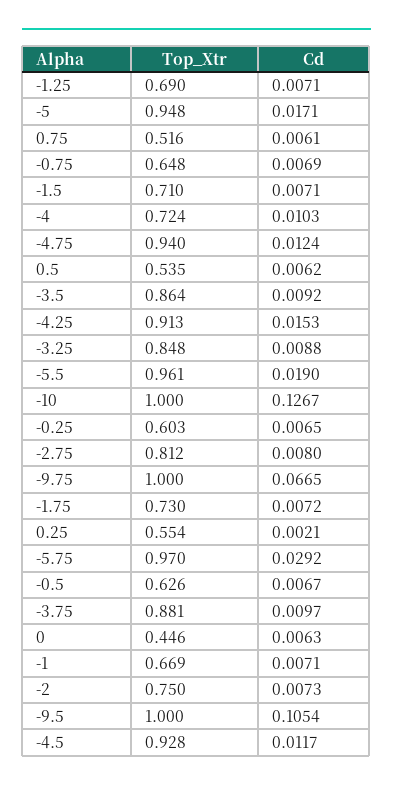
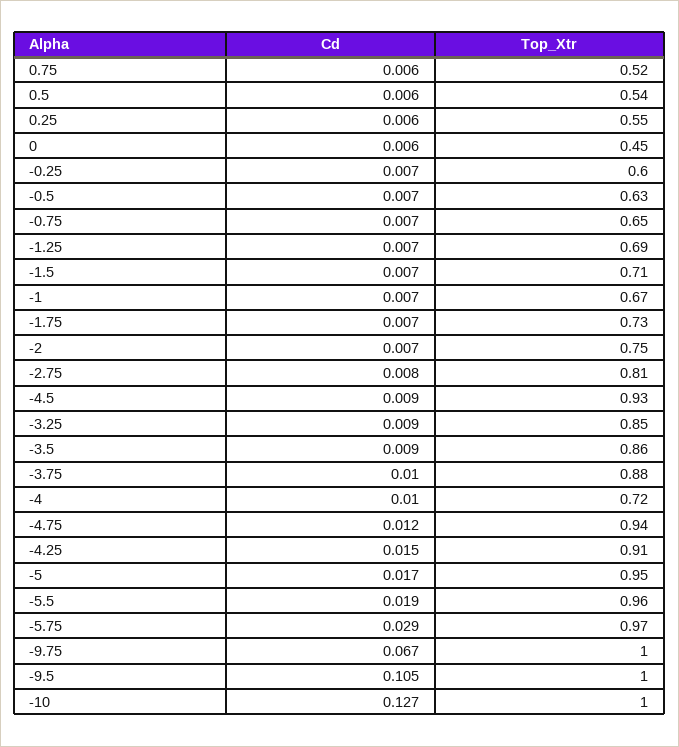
  {
    "Top_Xtr": {
      "-1.25": 0.69,
      "-5": 0.948,
      "0.75": 0.516,
      "-0.75": 0.648,
      "-1.5": 0.71,
      "-4": 0.724,
      "-4.75": 0.94,
      "0.5": 0.535,
      "-3.5": 0.864,
      "-4.25": 0.913,
      "-3.25": 0.848,
      "-5.5": 0.961,
      "-10": 1,
      "-0.25": 0.603,
      "-2.75": 0.812,
      "-9.75": 1,
      "-1.75": 0.73,
      "0.25": 0.554,
      "-5.75": 0.97,
      "-0.5": 0.626,
      "-3.75": 0.881,
      "0": 0.446,
      "-1": 0.669,
      "-2": 0.75,
      "-9.5": 1,
      "-4.5": 0.928
    },
    "Cd": {
      "-1.25": 0.0071,
      "-5": 0.0171,
      "0.75": 0.0061,
      "-0.75": 0.0069,
      "-1.5": 0.0071,
      "-4": 0.0103,
      "-4.75": 0.0124,
      "0.5": 0.0062,
      "-3.5": 0.0092,
      "-4.25": 0.0153,
      "-3.25": 0.0088,
      "-5.5": 0.019,
      "-10": 0.1267,
      "-0.25": 0.0065,
      "-2.75": 0.008,
      "-9.75": 0.0665,
      "-1.75": 0.0072,
-     "0.25": 0.0021,
+     "0.25": 0.006,
      "-5.75": 0.0292,
      "-0.5": 0.0067,
      "-3.75": 0.0097,
      "0": 0.0063,
      "-1": 0.0071,
      "-2": 0.0073,
      "-9.5": 0.1054,
-     "-4.5": 0.0117
+     "-4.5": 0.009
    }
  }

